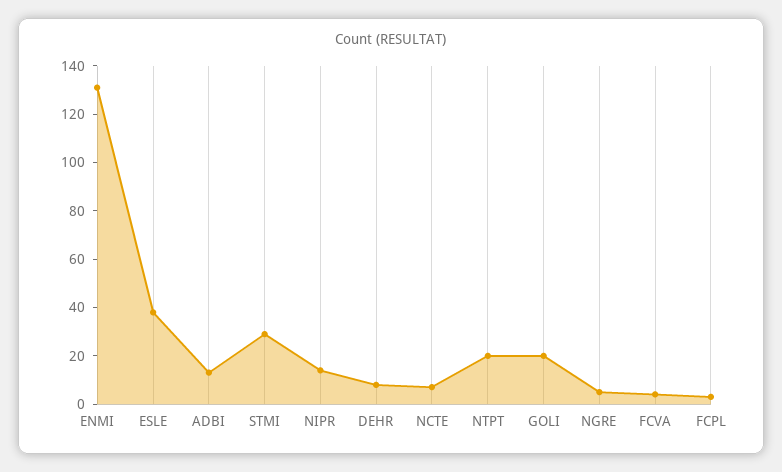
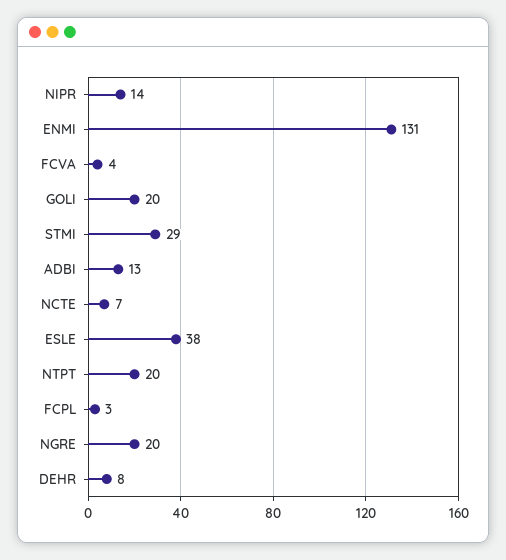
  {
    "ENMI": 131,
    "ESLE": 38,
    "ADBI": 13,
    "STMI": 29,
    "NIPR": 14,
    "DEHR": 8,
    "NCTE": 7,
    "NTPT": 20,
    "GOLI": 20,
-   "NGRE": 5,
+   "NGRE": 20,
    "FCVA": 4,
    "FCPL": 3
  }

